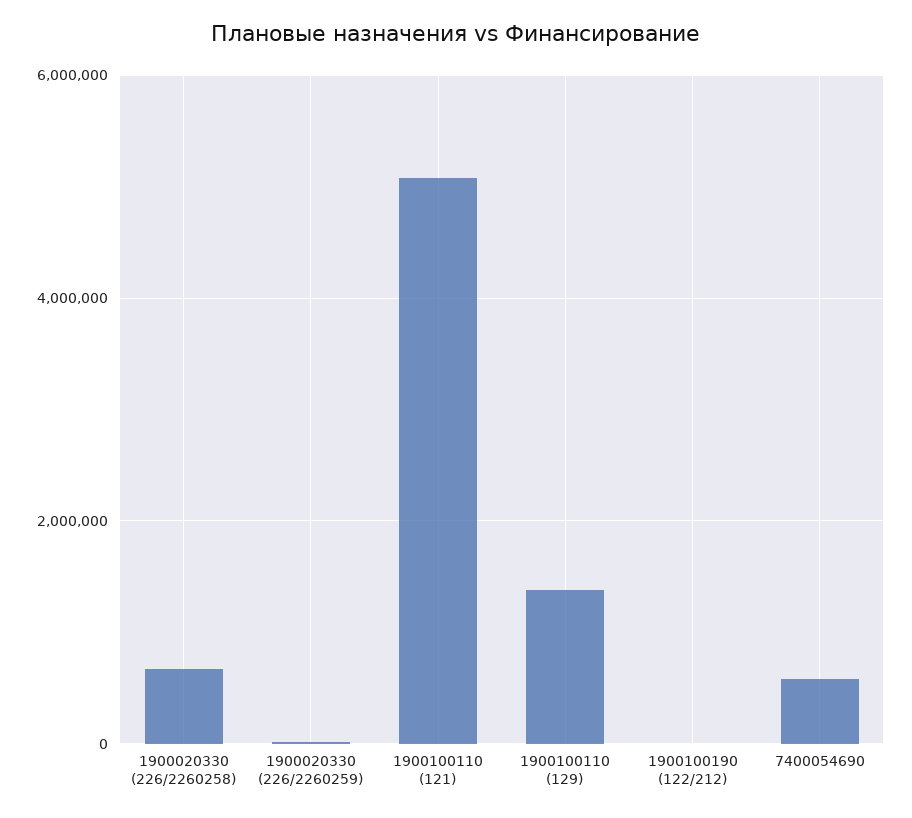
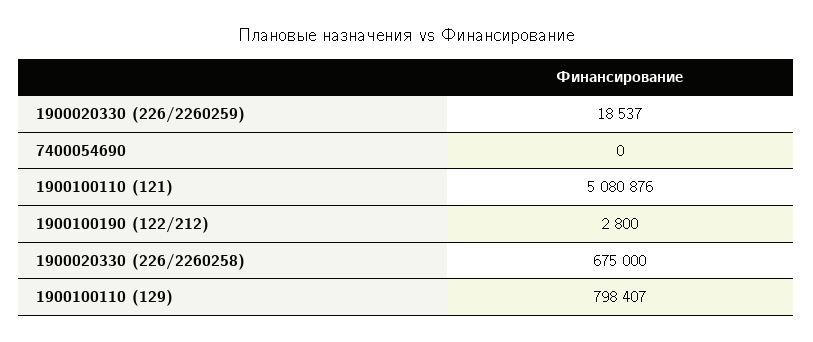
  {
    "1900020330 (226/2260258)": 675000,
    "1900020330 (226/2260259)": 18537,
    "1900100110 (121)": 5080876,
-   "1900100110 (129)": 1400000,
+   "1900100110 (129)": 798407,
    "1900100190 (122/212)": 2800,
-   "7400054690": 600000
+   "7400054690": 0
  }

